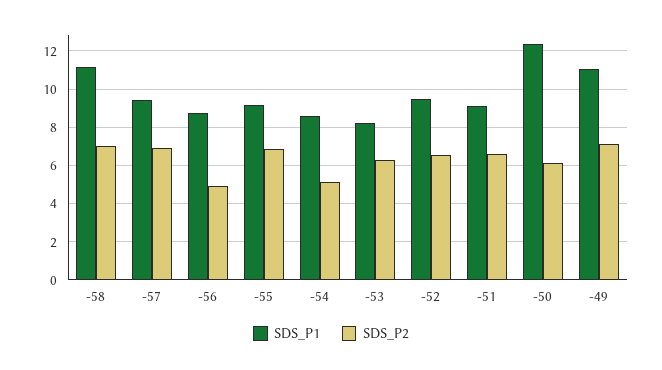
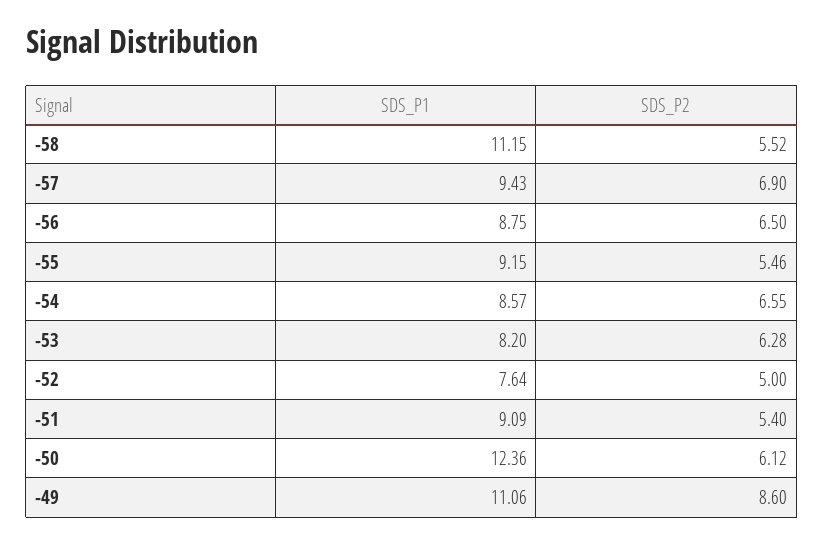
  {
    "SDS_P1": {
      "-58": 11.15,
      "-57": 9.43,
      "-56": 8.75,
      "-55": 9.15,
      "-54": 8.57,
      "-53": 8.2,
-     "-52": 9.5,
+     "-52": 7.64,
      "-51": 9.09,
      "-50": 12.36,
      "-49": 11.06
    },
    "SDS_P2": {
-     "-58": 7,
+     "-58": 5.52,
      "-57": 6.9,
-     "-56": 5,
+     "-56": 6.5,
-     "-55": 7,
+     "-55": 5.46,
-     "-54": 5,
+     "-54": 6.55,
      "-53": 6.28,
-     "-52": 6.5,
+     "-52": 5,
-     "-51": 6.5,
+     "-51": 5.4,
      "-50": 6.12,
-     "-49": 7
+     "-49": 8.6
    }
  }

